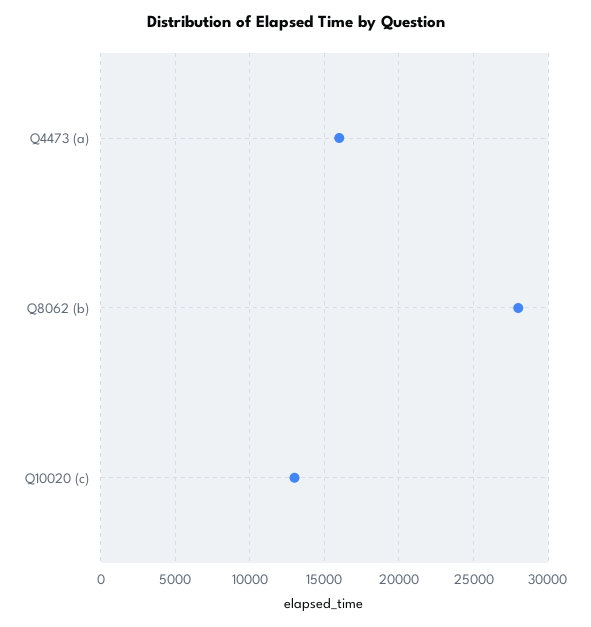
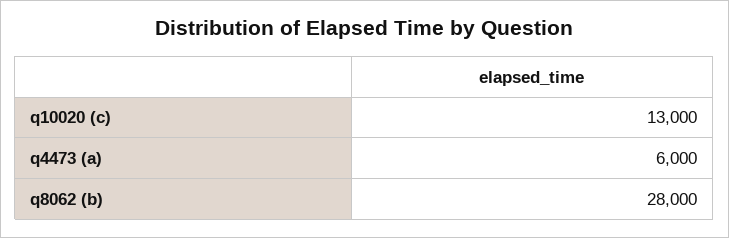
  {
-   "Q4473 (a)": 16000,
+   "Q4473 (a)": 6000,
    "Q8062 (b)": 28000,
    "Q10020 (c)": 13000
  }

